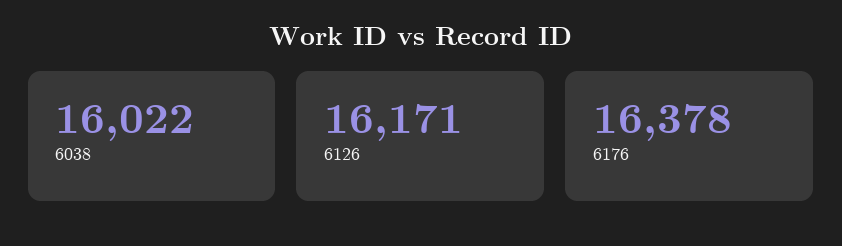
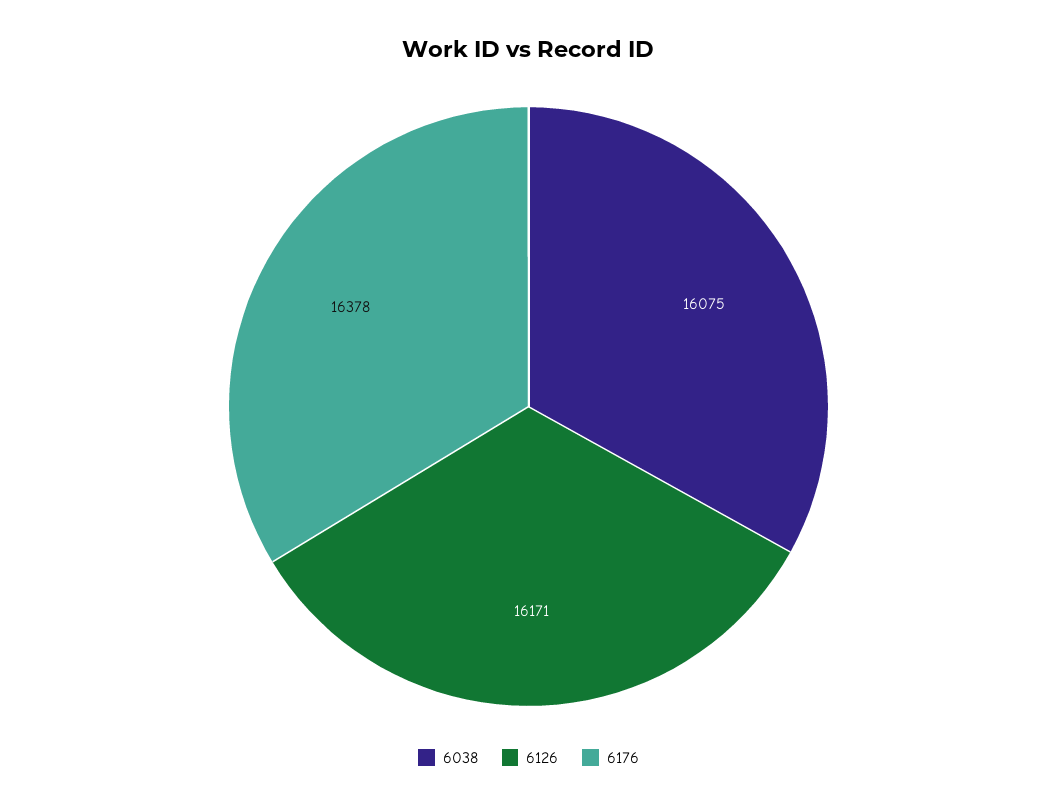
  {
-   "6038": 16022,
+   "6038": 16075,
    "6126": 16171,
    "6176": 16378
  }

